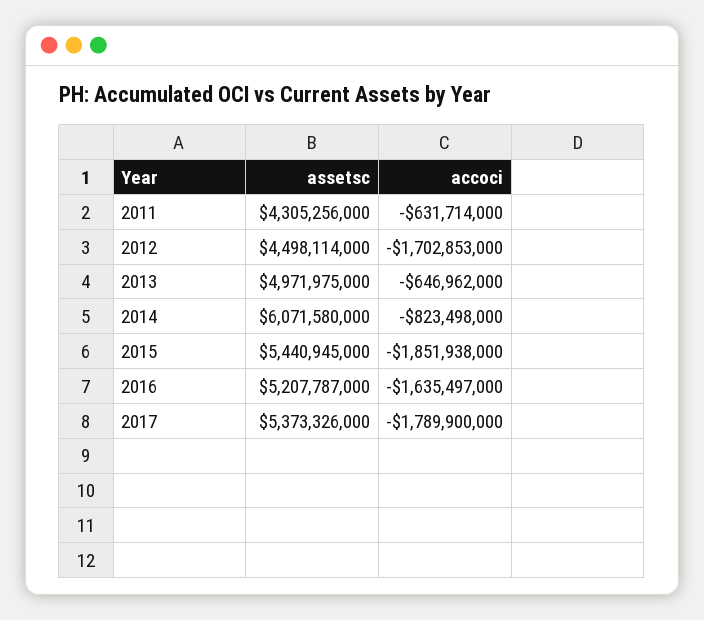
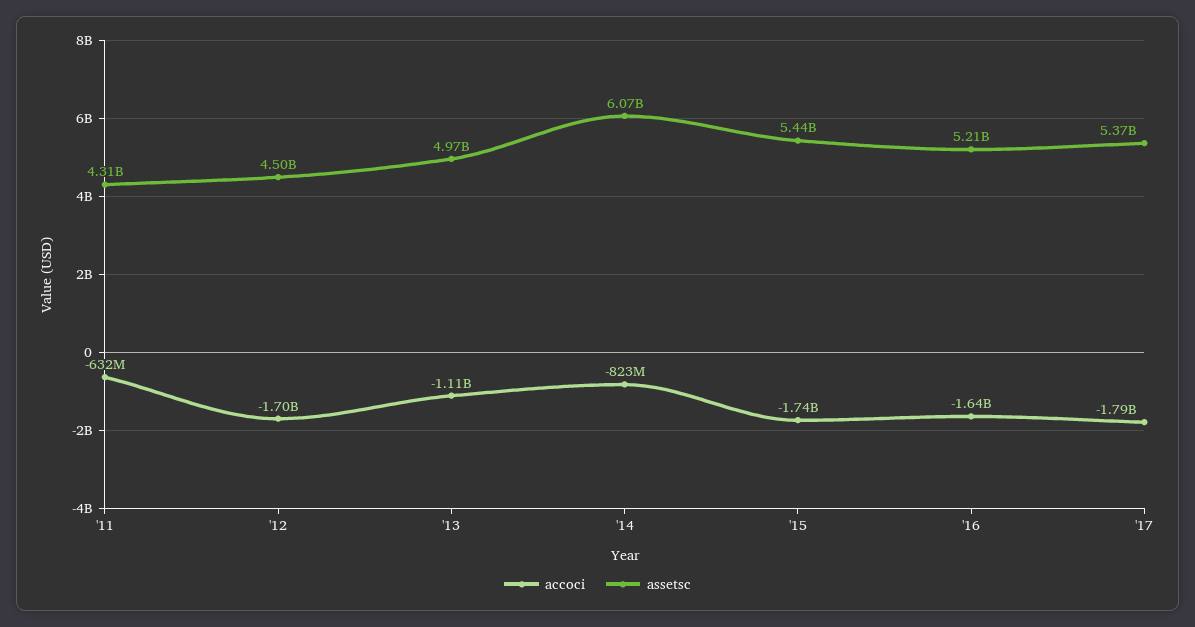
  {
    "assetsc": {
      "2011": 4305256000,
      "2012": 4498114000,
      "2013": 4971975000,
      "2014": 6071580000,
      "2015": 5440945000,
      "2016": 5207787000,
      "2017": 5373326000
    },
    "accoci": {
      "2011": -631714000,
      "2012": -1702853000,
-     "2013": -646962000,
+     "2013": -1110000000,
      "2014": -823498000,
-     "2015": -1851938000,
+     "2015": -1740000000,
      "2016": -1635497000,
      "2017": -1789900000
    }
  }

